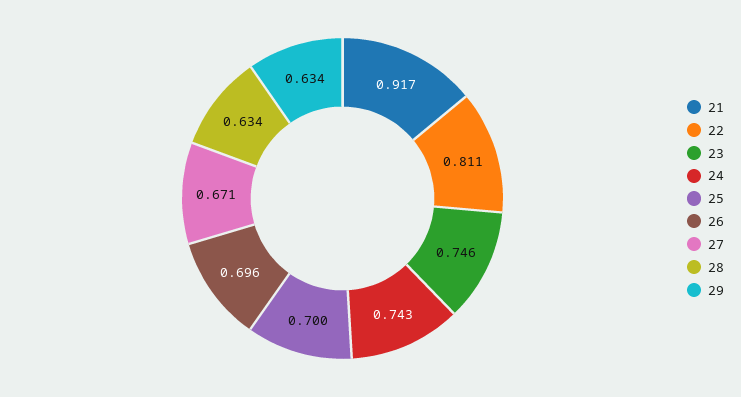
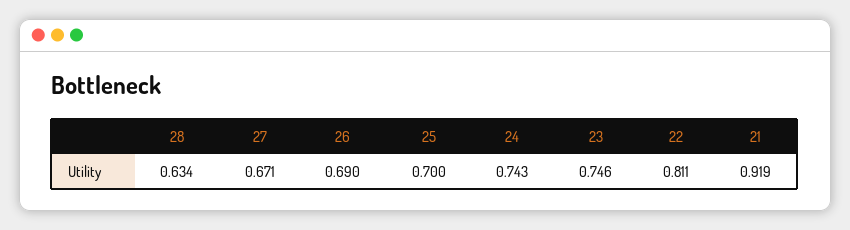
  {
-   "21": 0.917,
+   "21": 0.919,
    "22": 0.811,
    "23": 0.746,
    "24": 0.743,
    "25": 0.7,
-   "26": 0.696,
+   "26": 0.69,
    "27": 0.671,
-   "28": 0.634,
+   "28": 0.634
-   "29": 0.634
  }

